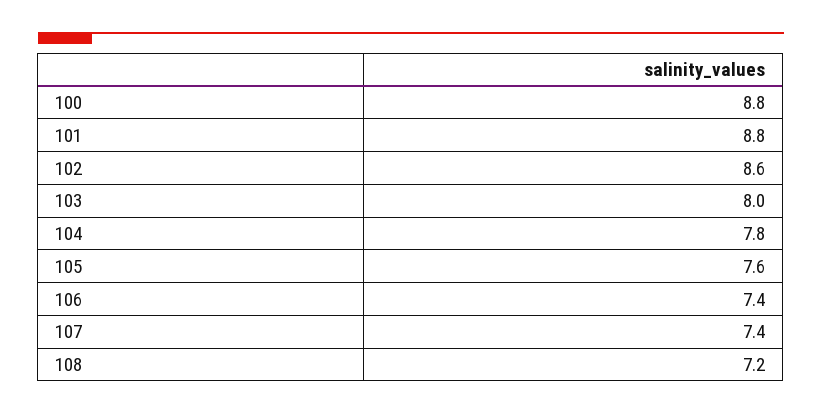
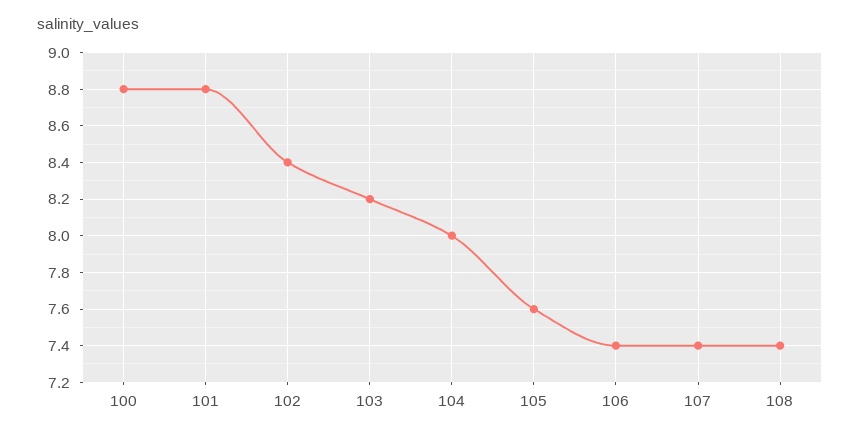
  {
    "100": 8.8,
    "101": 8.8,
-   "102": 8.6,
+   "102": 8.4,
-   "103": 8,
+   "103": 8.2,
-   "104": 7.8,
+   "104": 8,
    "105": 7.6,
    "106": 7.4,
    "107": 7.4,
-   "108": 7.2
+   "108": 7.4
  }

